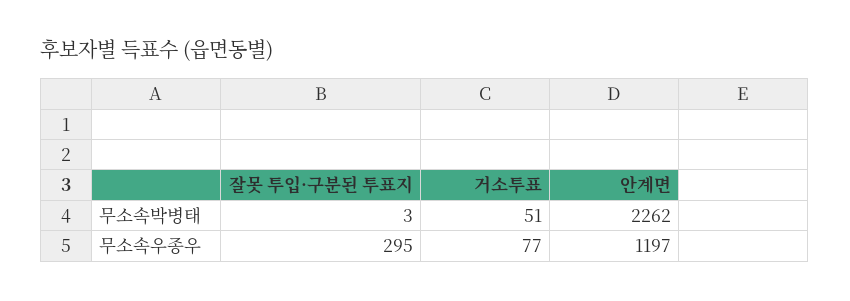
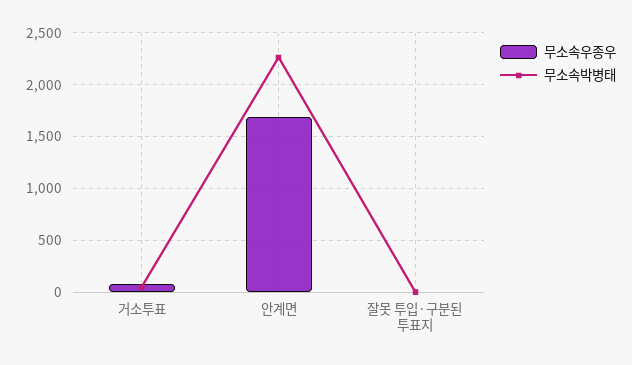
  {
    "무소속박병태": {
      "잘못 투입·구분된 투표지": 3,
      "거소투표": 51,
      "안계면": 2262
    },
    "무소속우종우": {
-     "잘못 투입·구분된 투표지": 295,
+     "잘못 투입·구분된 투표지": 0,
      "거소투표": 77,
-     "안계면": 1197
+     "안계면": 1700
    }
  }

